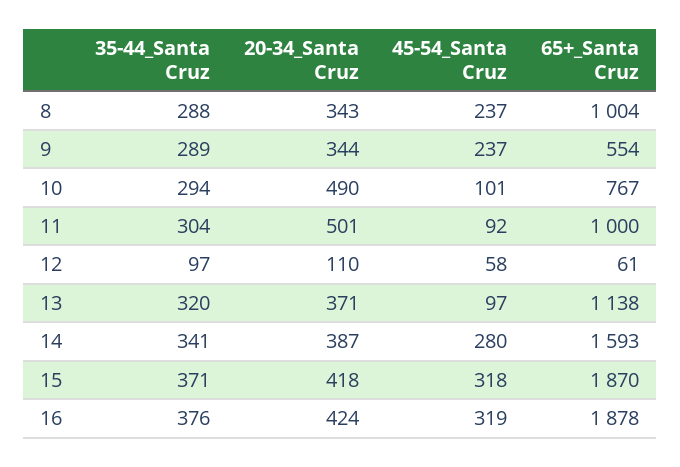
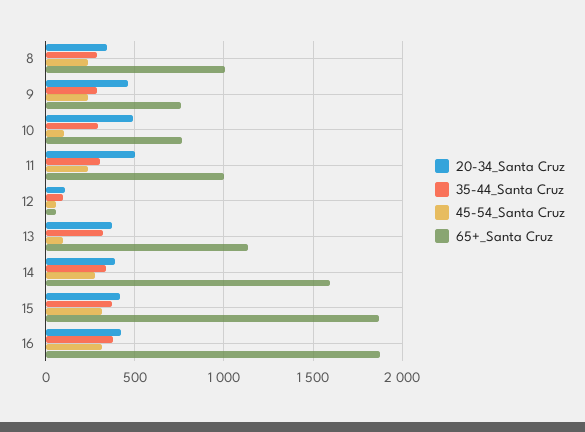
  {
    "35-44_Santa Cruz": {
      "8": 288,
      "9": 289,
      "10": 294,
      "11": 304,
      "12": 97,
      "13": 320,
      "14": 341,
      "15": 371,
      "16": 376
    },
    "20-34_Santa Cruz": {
      "8": 343,
-     "9": 344,
+     "9": 450,
      "10": 490,
      "11": 501,
      "12": 110,
      "13": 371,
      "14": 387,
      "15": 418,
      "16": 424
    },
    "45-54_Santa Cruz": {
      "8": 237,
      "9": 237,
      "10": 101,
-     "11": 92,
+     "11": 250,
      "12": 58,
      "13": 97,
      "14": 280,
      "15": 318,
      "16": 319
    },
    "65+_Santa Cruz": {
      "8": 1004,
-     "9": 554,
+     "9": 750,
      "10": 767,
      "11": 1000,
      "12": 61,
      "13": 1138,
      "14": 1593,
      "15": 1870,
      "16": 1878
    }
  }

